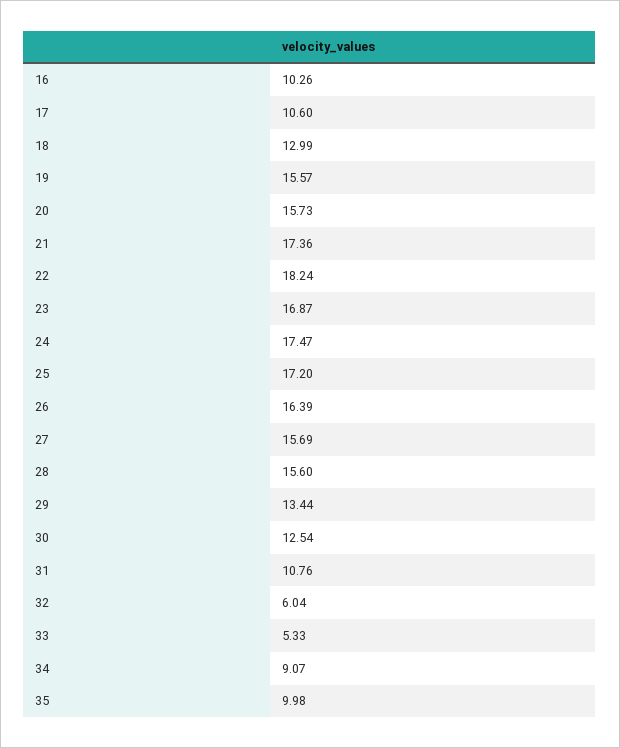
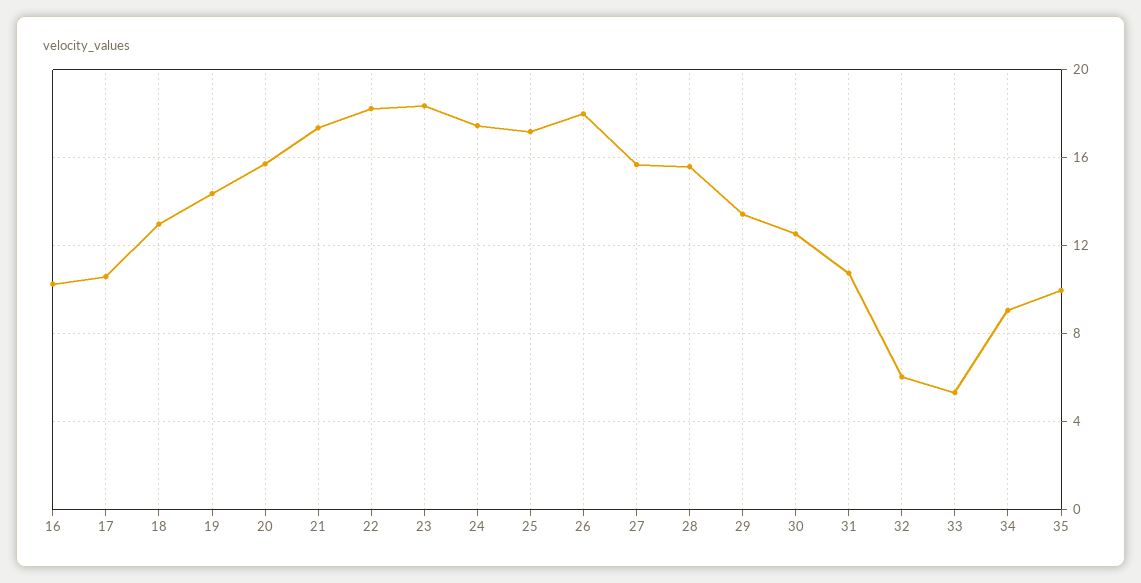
  {
    "16": 10.26,
    "17": 10.6,
    "18": 12.99,
-   "19": 15.57,
+   "19": 14.5,
    "20": 15.73,
    "21": 17.36,
    "22": 18.24,
-   "23": 16.87,
+   "23": 18.5,
    "24": 17.47,
    "25": 17.2,
-   "26": 16.39,
+   "26": 18,
    "27": 15.69,
    "28": 15.6,
    "29": 13.44,
    "30": 12.54,
    "31": 10.76,
    "32": 6.04,
    "33": 5.33,
    "34": 9.07,
    "35": 9.98
  }

